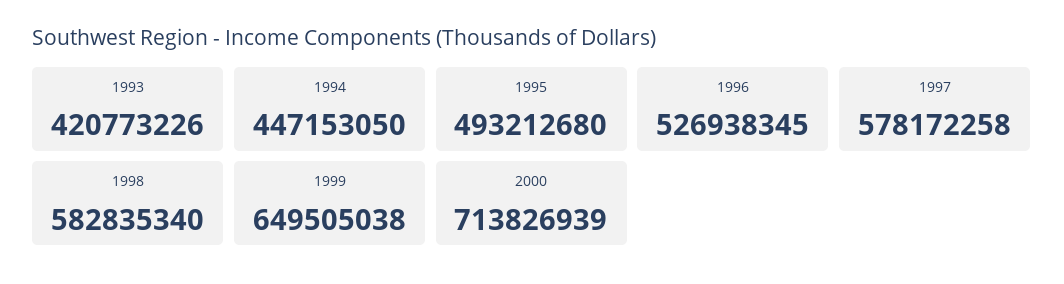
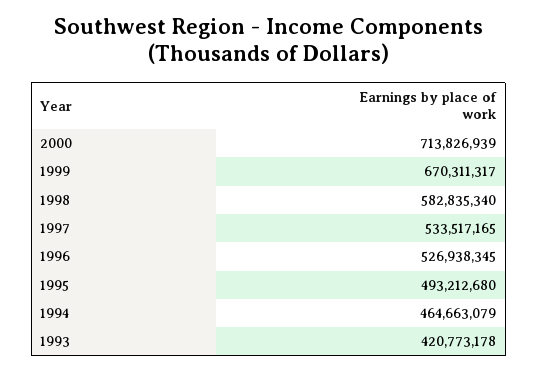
  {
-   "1993": 420773226,
+   "1993": 420773178,
-   "1994": 447153050,
+   "1994": 464663079,
    "1995": 493212680,
    "1996": 526938345,
-   "1997": 578172258,
+   "1997": 533517165,
    "1998": 582835340,
-   "1999": 649505038,
+   "1999": 670311317,
    "2000": 713826939
  }

